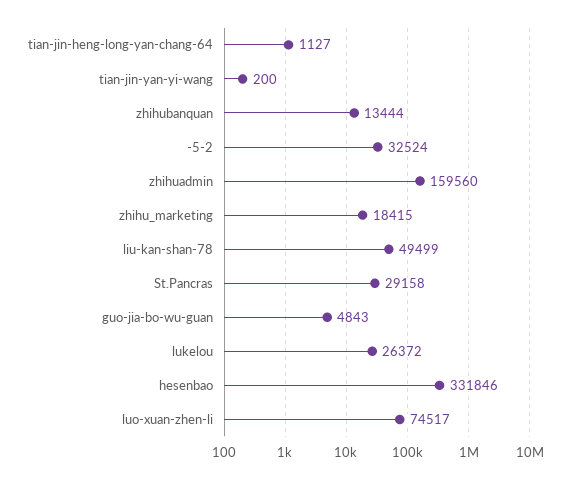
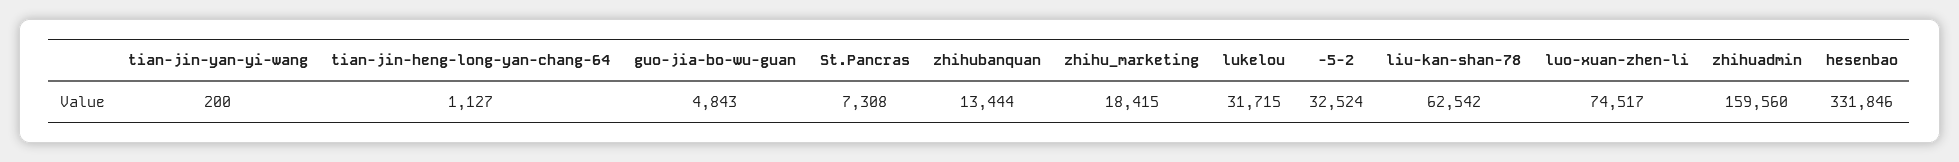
  {
    "tian-jin-heng-long-yan-chang-64": 1127,
    "tian-jin-yan-yi-wang": 200,
    "zhihubanquan": 13444,
    "-5-2": 32524,
    "zhihuadmin": 159560,
    "zhihu_marketing": 18415,
-   "liu-kan-shan-78": 49499,
+   "liu-kan-shan-78": 62542,
-   "St.Pancras": 29158,
+   "St.Pancras": 7308,
    "guo-jia-bo-wu-guan": 4843,
-   "lukelou": 26372,
+   "lukelou": 31715,
    "hesenbao": 331846,
    "luo-xuan-zhen-li": 74517
  }

